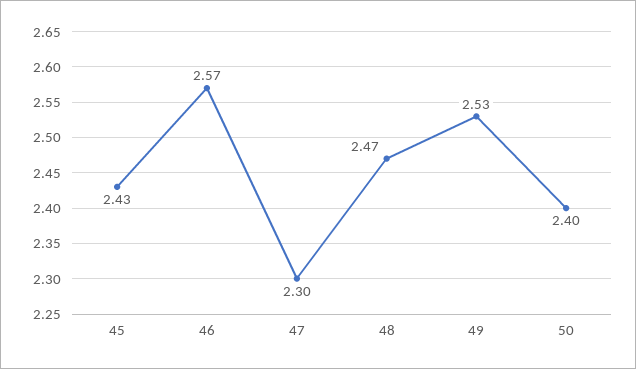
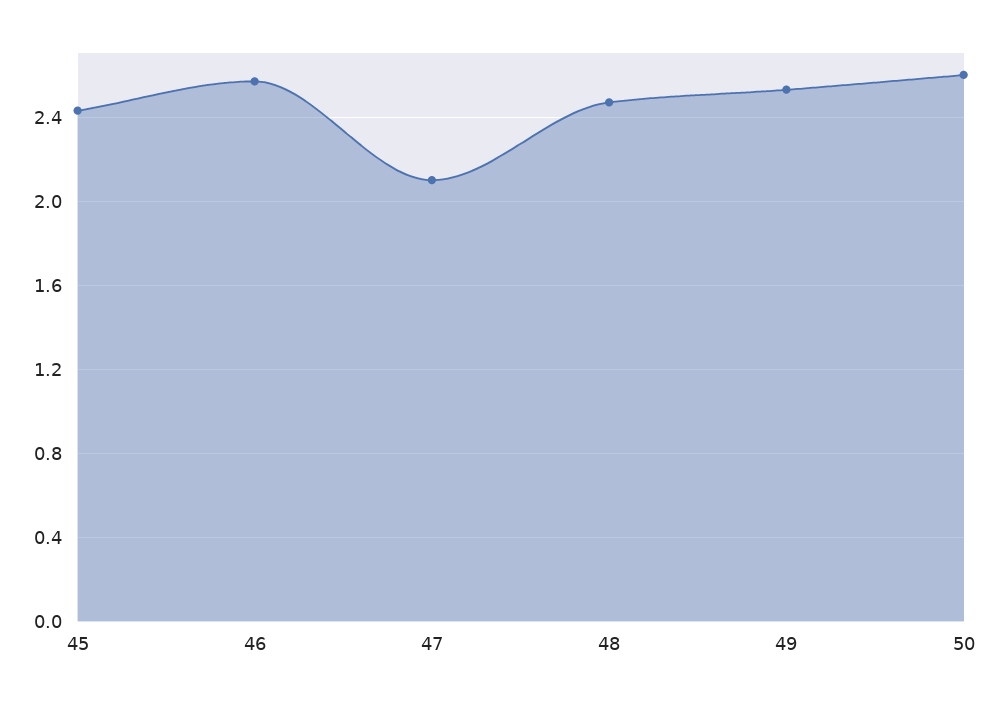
  {
    "45": 2.43,
    "46": 2.57,
-   "47": 2.3,
+   "47": 2.1,
    "48": 2.47,
    "49": 2.53,
-   "50": 2.4
+   "50": 2.6
  }

